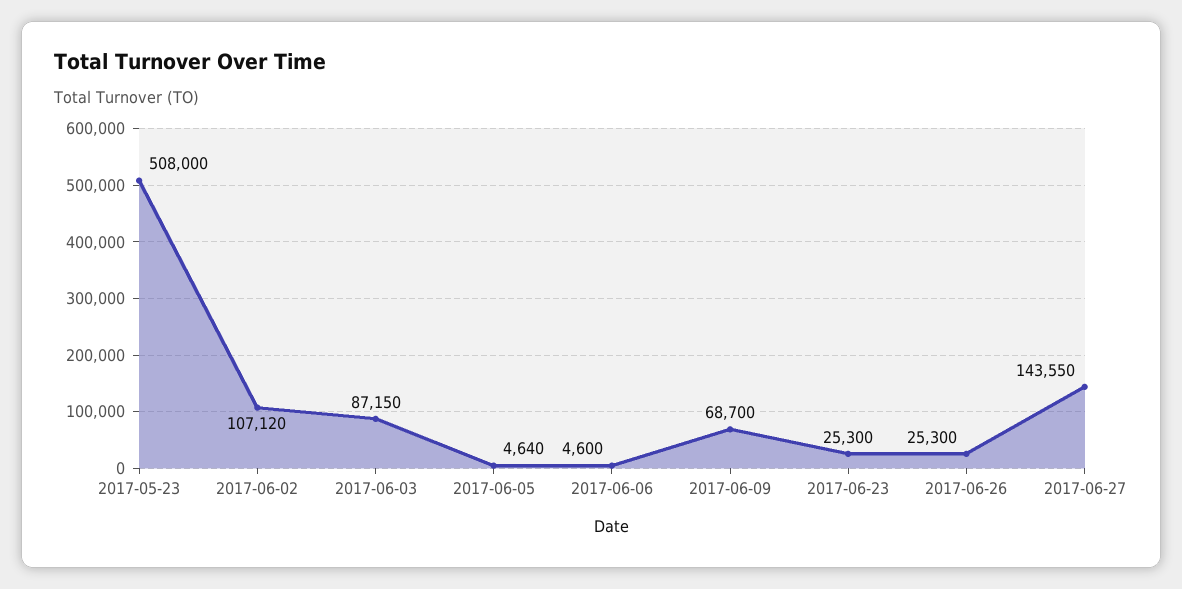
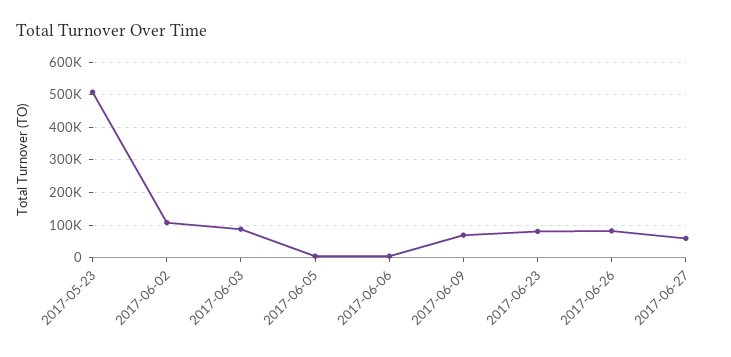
  {
    "2017-05-23": 508000,
    "2017-06-02": 107120,
    "2017-06-03": 87150,
    "2017-06-05": 4640,
    "2017-06-06": 4600,
    "2017-06-09": 68700,
-   "2017-06-23": 25300,
+   "2017-06-23": 80000,
-   "2017-06-26": 25300,
+   "2017-06-26": 80000,
-   "2017-06-27": 143550
+   "2017-06-27": 60000
  }

